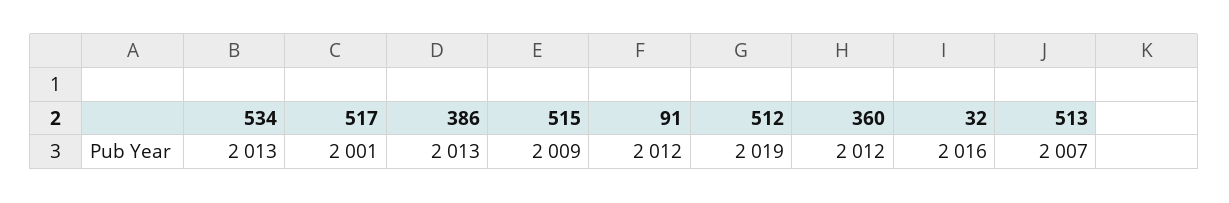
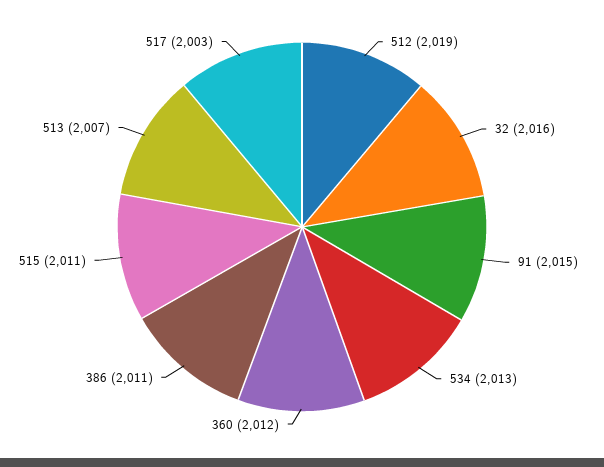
  {
    "534": 2013,
-   "517": 2001,
+   "517": 2003,
-   "386": 2013,
+   "386": 2011,
-   "515": 2009,
+   "515": 2011,
-   "91": 2012,
+   "91": 2015,
    "512": 2019,
    "360": 2012,
    "32": 2016,
    "513": 2007
  }

